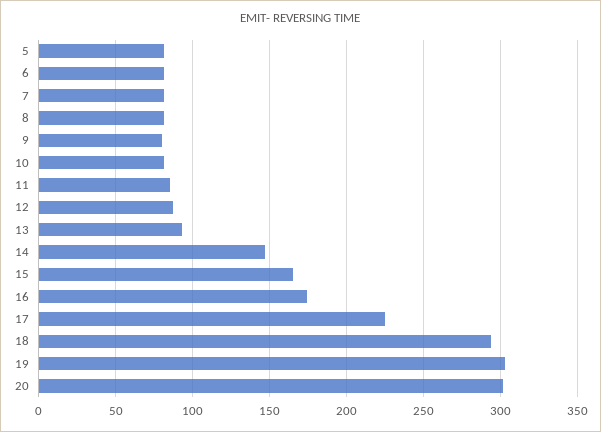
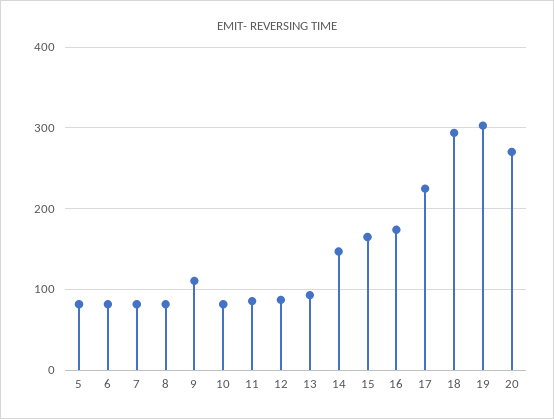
  {
    "5": 80,
    "6": 80,
    "7": 80,
    "8": 80,
-   "9": 80,
+   "9": 110,
    "10": 80,
    "11": 85,
    "12": 85,
    "13": 95,
    "14": 145,
    "15": 165,
    "16": 175,
    "17": 225,
    "18": 295,
    "19": 305,
-   "20": 300
+   "20": 270
  }

